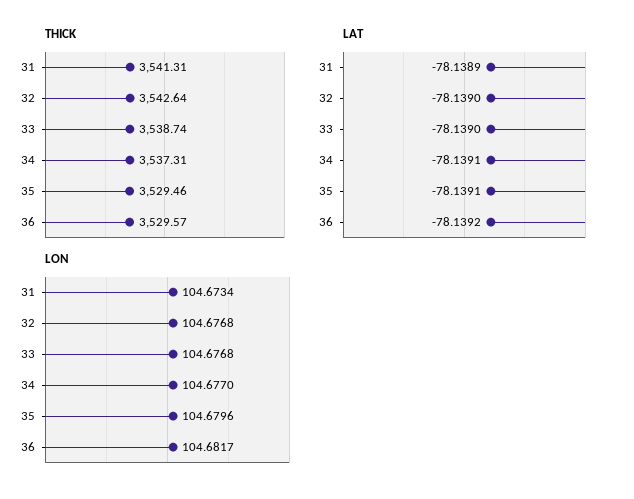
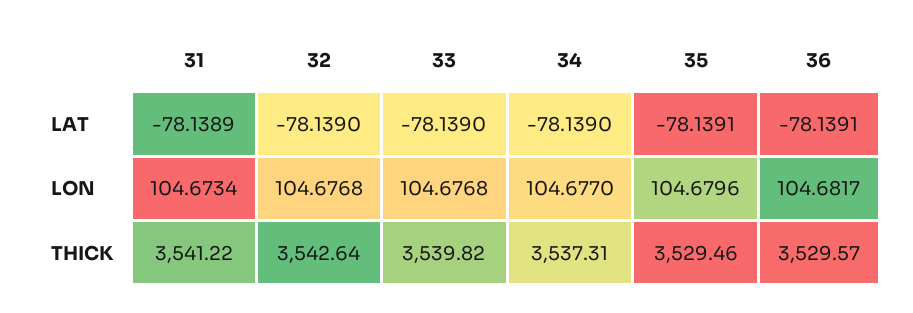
  {
    "THICK": {
-     "31": 3541.31,
+     "31": 3541.22,
      "32": 3542.64,
-     "33": 3538.74,
+     "33": 3539.82,
      "34": 3537.31,
      "35": 3529.46,
      "36": 3529.57
    },
    "LAT": {
      "31": -78.1389,
      "32": -78.139,
      "33": -78.139,
-     "34": -78.1391,
+     "34": -78.139,
      "35": -78.1391,
-     "36": -78.1392
+     "36": -78.1391
    },
    "LON": {
      "31": 104.6734,
      "32": 104.6768,
      "33": 104.6768,
      "34": 104.677,
      "35": 104.6796,
      "36": 104.6817
    }
  }

